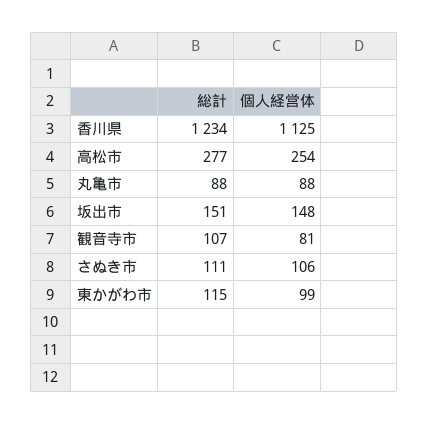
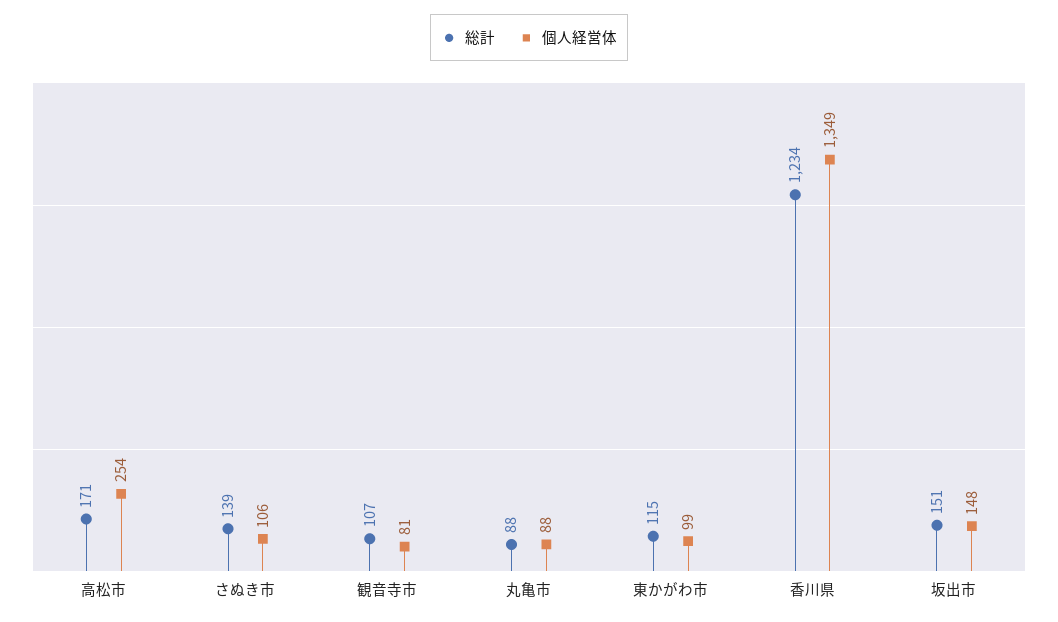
  {
    "総計": {
      "香川県": 1234,
-     "高松市": 277,
+     "高松市": 171,
      "丸亀市": 88,
      "坂出市": 151,
      "観音寺市": 107,
-     "さぬき市": 111,
+     "さぬき市": 139,
      "東かがわ市": 115
    },
    "個人経営体": {
-     "香川県": 1125,
+     "香川県": 1349,
      "高松市": 254,
      "丸亀市": 88,
      "坂出市": 148,
      "観音寺市": 81,
      "さぬき市": 106,
      "東かがわ市": 99
    }
  }

